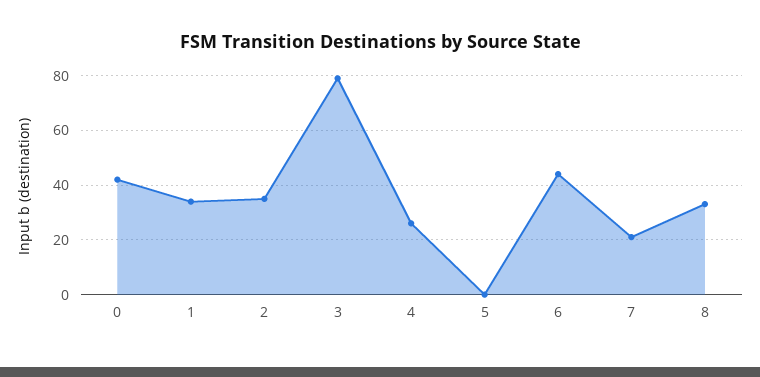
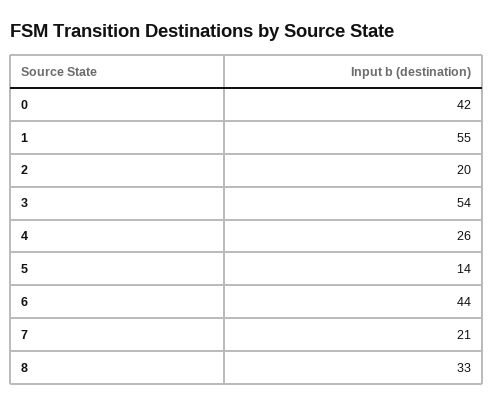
  {
    "0": 42,
-   "1": 35,
+   "1": 55,
-   "2": 35,
+   "2": 20,
-   "3": 80,
+   "3": 54,
    "4": 26,
-   "5": 0,
+   "5": 14,
    "6": 44,
    "7": 21,
    "8": 33
  }

